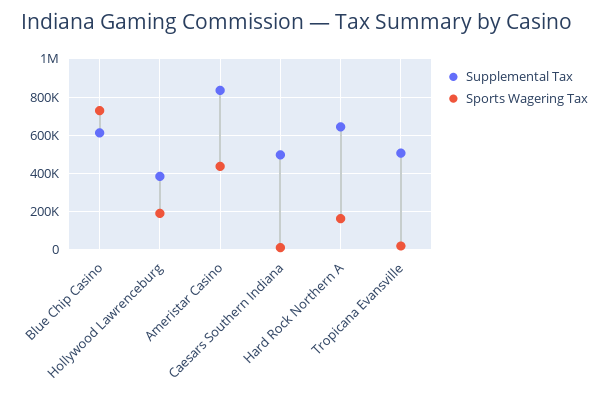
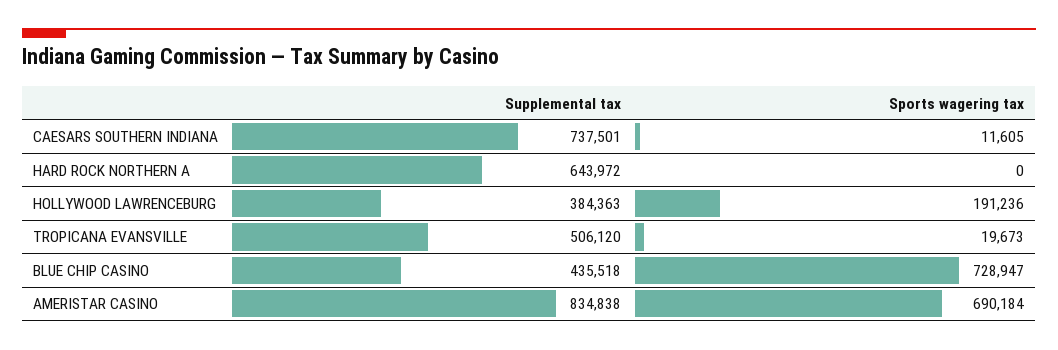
  {
    "Supplemental Tax": {
-     "Blue Chip Casino": 600000,
+     "Blue Chip Casino": 435518,
      "Hollywood Lawrenceburg": 384363,
      "Ameristar Casino": 834838,
-     "Caesars Southern Indiana": 500000,
+     "Caesars Southern Indiana": 737501,
      "Hard Rock Northern A": 643972,
      "Tropicana Evansville": 506120
    },
    "Sports Wagering Tax": {
      "Blue Chip Casino": 728947,
      "Hollywood Lawrenceburg": 191236,
-     "Ameristar Casino": 450000,
+     "Ameristar Casino": 690184,
      "Caesars Southern Indiana": 11605,
-     "Hard Rock Northern A": 150000,
+     "Hard Rock Northern A": 0,
      "Tropicana Evansville": 19673
    }
  }

